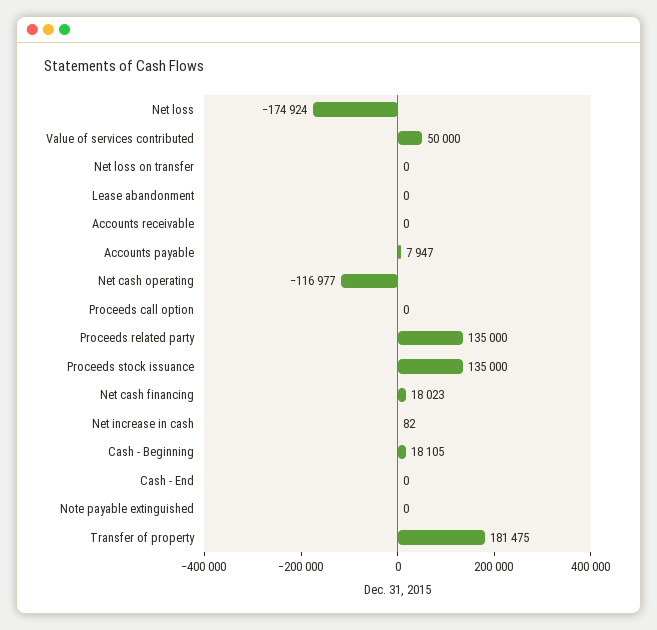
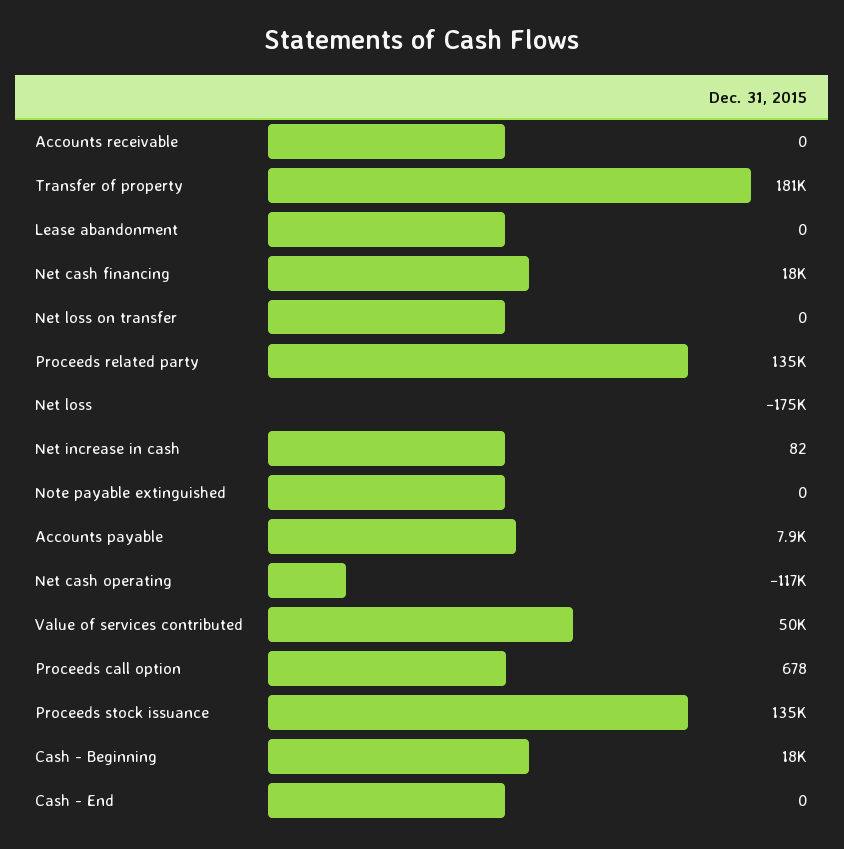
  {
    "Net loss": -174924,
    "Value of services contributed": 50000,
    "Net loss on transfer": 0,
    "Lease abandonment": 0,
    "Accounts receivable": 0,
    "Accounts payable": 7947,
    "Net cash operating": -116977,
-   "Proceeds call option": 0,
+   "Proceeds call option": 678,
    "Proceeds related party": 135000,
    "Proceeds stock issuance": 135000,
    "Net cash financing": 18023,
    "Net increase in cash": 82,
    "Cash - Beginning": 18105,
    "Cash - End": 0,
    "Note payable extinguished": 0,
    "Transfer of property": 181475
  }

